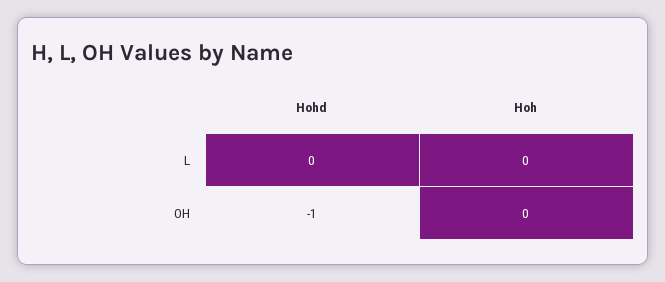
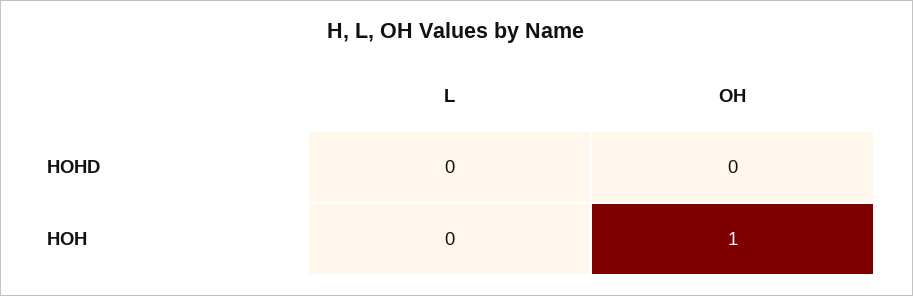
  {
    "Hohd": {
      "L": 0,
-     "OH": -1
+     "OH": 0
    },
    "Hoh": {
      "L": 0,
-     "OH": 0
+     "OH": 1
    }
  }

